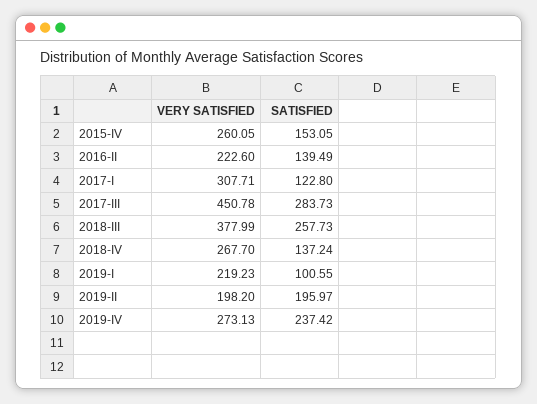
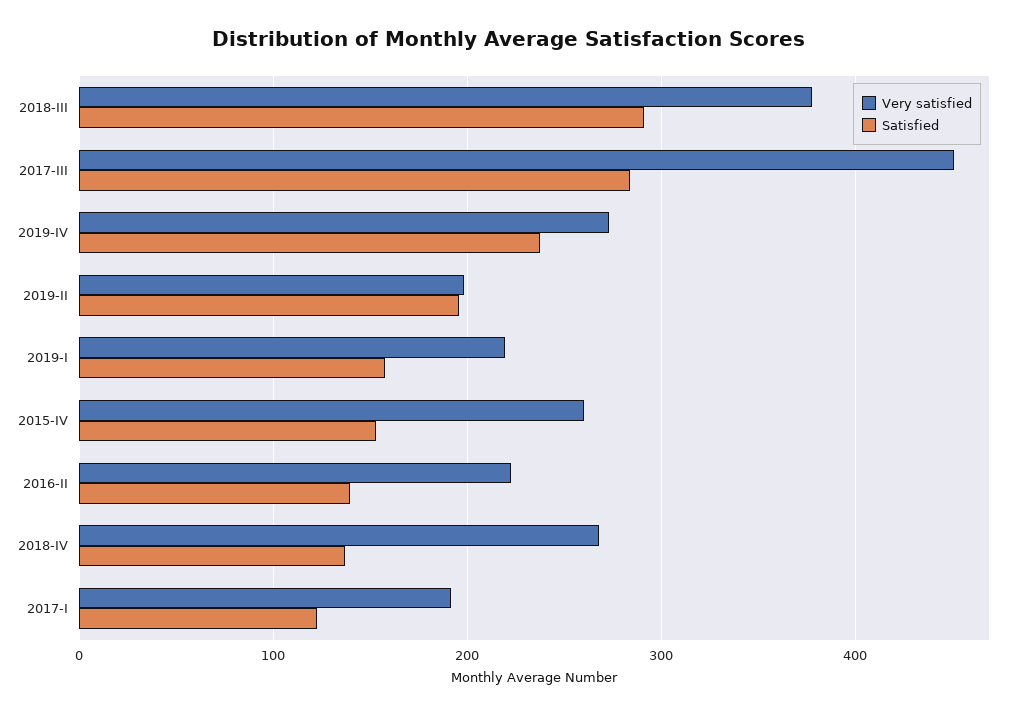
  {
    "VERY SATISFIED": {
      "2015-IV": 260.05,
      "2016-II": 222.6,
-     "2017-I": 307.71,
+     "2017-I": 190,
      "2017-III": 450.78,
      "2018-III": 377.99,
      "2018-IV": 267.7,
      "2019-I": 219.23,
      "2019-II": 198.2,
      "2019-IV": 273.13
    },
    "SATISFIED": {
      "2015-IV": 153.05,
      "2016-II": 139.49,
      "2017-I": 122.8,
      "2017-III": 283.73,
-     "2018-III": 257.73,
+     "2018-III": 290,
      "2018-IV": 137.24,
-     "2019-I": 100.55,
+     "2019-I": 160,
      "2019-II": 195.97,
      "2019-IV": 237.42
    }
  }

